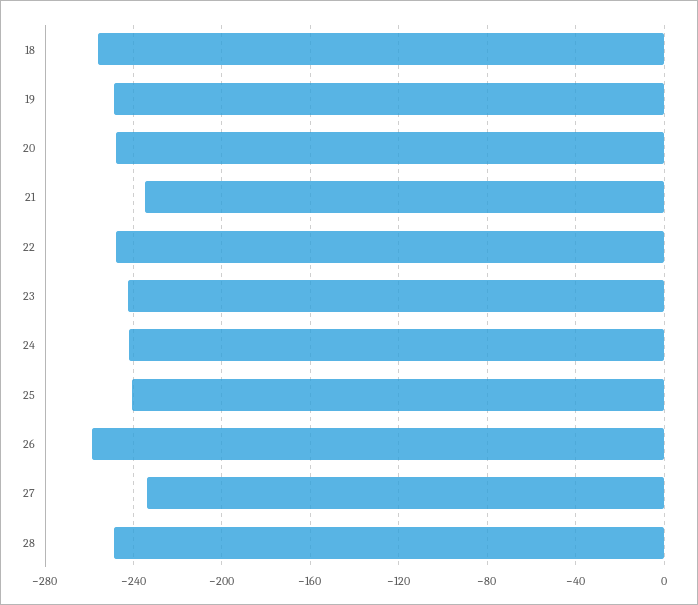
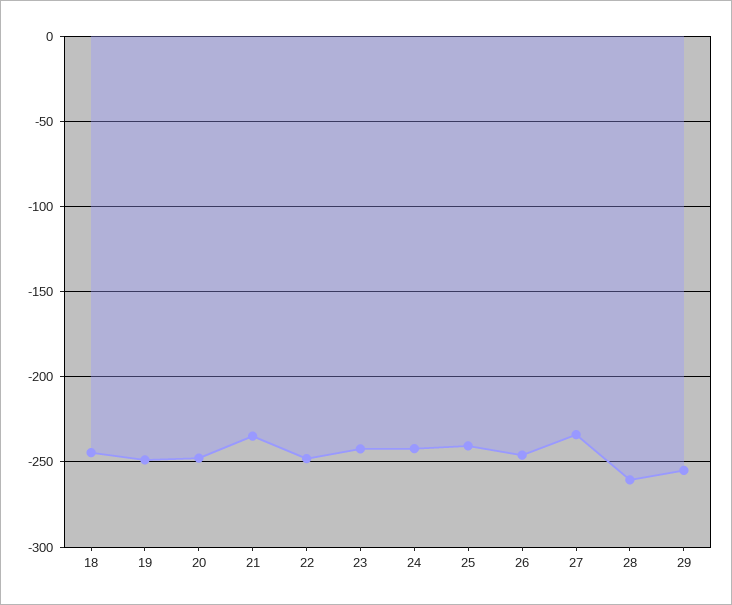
  {
-   "18": -255,
+   "18": -245,
    "19": -250,
    "20": -250,
    "21": -235,
    "22": -250,
    "23": -240,
    "24": -240,
    "25": -240,
-   "26": -260,
+   "26": -245,
    "27": -235,
-   "28": -250
+   "28": -260,
+   "29": -255
  }

